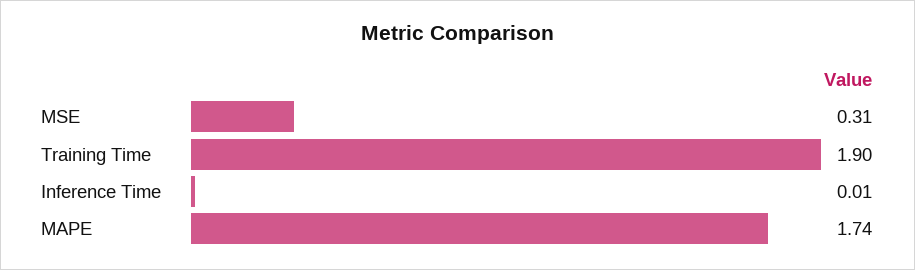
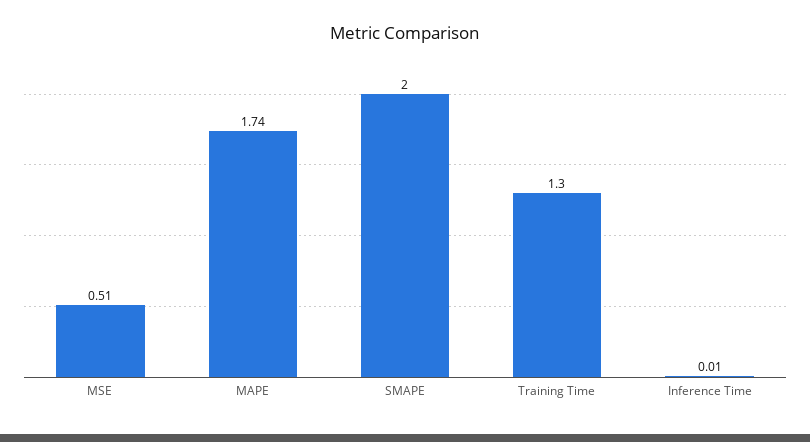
  {
-   "MSE": 0.31,
+   "MSE": 0.51,
-   "Training Time": 1.9,
+   "Training Time": 1.3,
    "Inference Time": 0.01,
-   "MAPE": 1.74
+   "MAPE": 1.74,
+   "SMAPE": 2
  }

